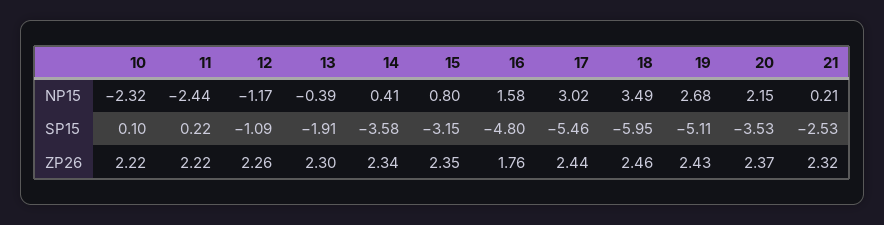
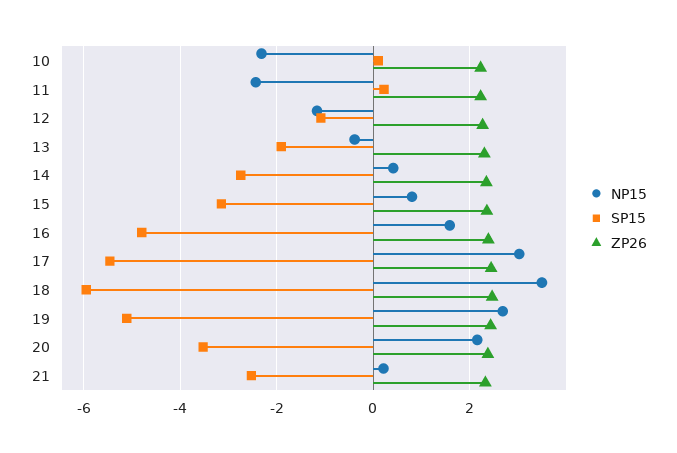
  {
    "NP15": {
      "10": -2.32,
      "11": -2.44,
      "12": -1.17,
      "13": -0.39,
      "14": 0.41,
      "15": 0.8,
      "16": 1.58,
      "17": 3.02,
      "18": 3.49,
      "19": 2.68,
      "20": 2.15,
      "21": 0.21
    },
    "SP15": {
      "10": 0.1,
      "11": 0.22,
      "12": -1.09,
      "13": -1.91,
-     "14": -3.58,
+     "14": -2.8,
      "15": -3.15,
      "16": -4.8,
      "17": -5.46,
      "18": -5.95,
      "19": -5.11,
      "20": -3.53,
      "21": -2.53
    },
    "ZP26": {
      "10": 2.22,
      "11": 2.22,
      "12": 2.26,
      "13": 2.3,
      "14": 2.34,
      "15": 2.35,
-     "16": 1.76,
+     "16": 2.4,
      "17": 2.44,
      "18": 2.46,
      "19": 2.43,
      "20": 2.37,
      "21": 2.32
    }
  }

